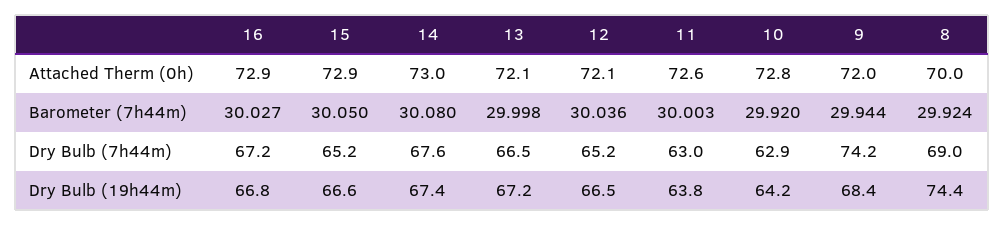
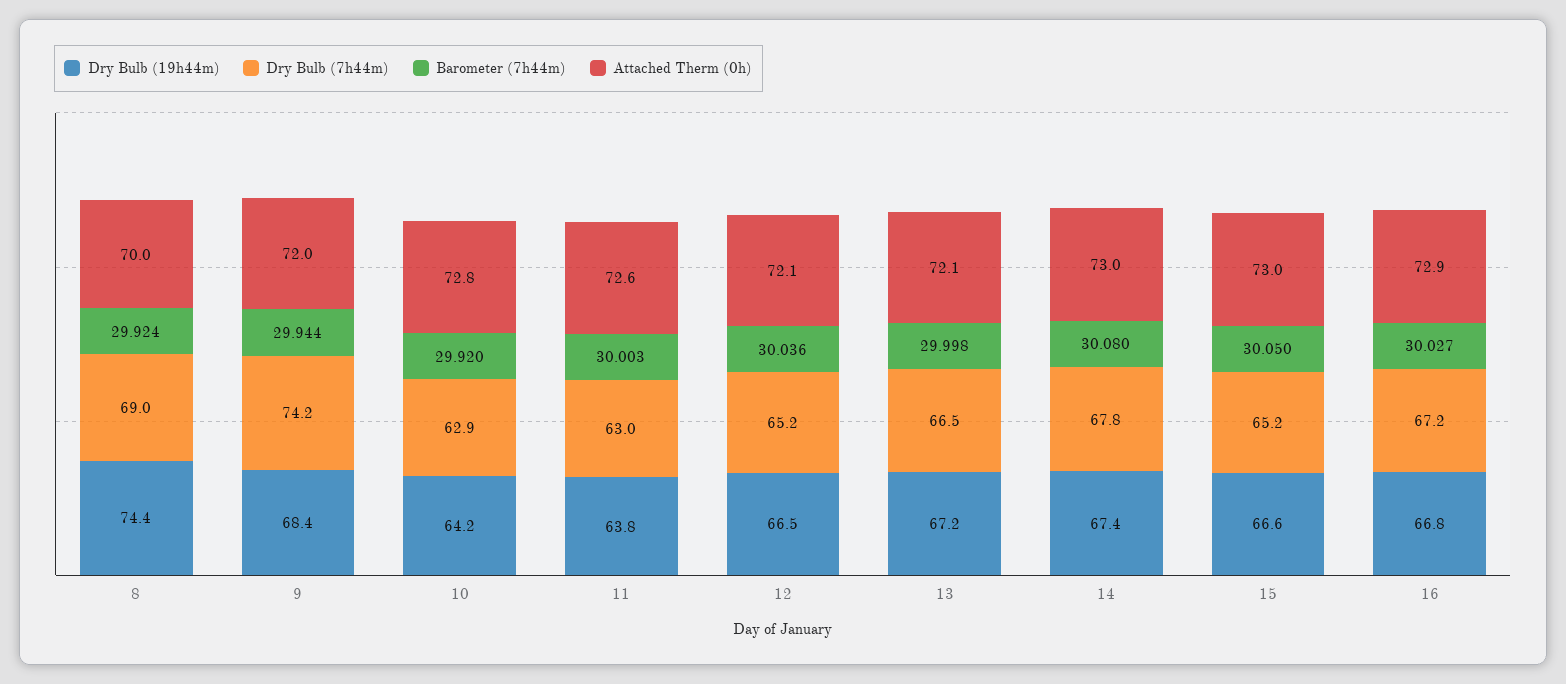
  {
    "Attached Therm (0h)": {
      "16": 72.9,
-     "15": 72.9,
+     "15": 73,
      "14": 73,
      "13": 72.1,
      "12": 72.1,
      "11": 72.6,
      "10": 72.8,
      "9": 72,
      "8": 70
    },
    "Barometer (7h44m)": {
      "16": 30.027,
      "15": 30.05,
      "14": 30.08,
      "13": 29.998,
      "12": 30.036,
      "11": 30.003,
      "10": 29.92,
      "9": 29.944,
      "8": 29.924
    },
    "Dry Bulb (7h44m)": {
      "16": 67.2,
      "15": 65.2,
-     "14": 67.6,
+     "14": 67.8,
      "13": 66.5,
      "12": 65.2,
      "11": 63,
      "10": 62.9,
      "9": 74.2,
      "8": 69
    },
    "Dry Bulb (19h44m)": {
      "16": 66.8,
      "15": 66.6,
      "14": 67.4,
      "13": 67.2,
      "12": 66.5,
      "11": 63.8,
      "10": 64.2,
      "9": 68.4,
      "8": 74.4
    }
  }

